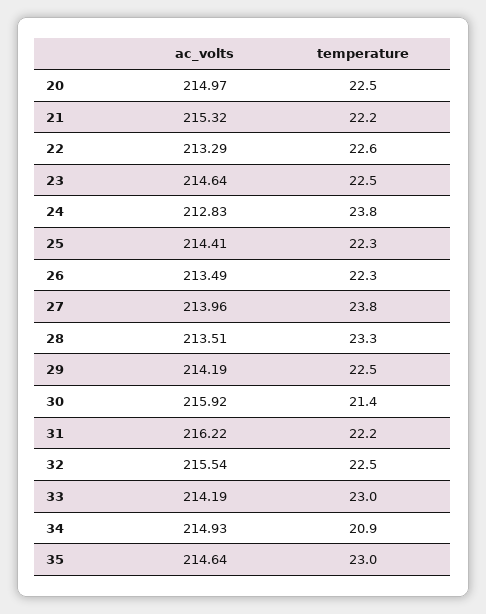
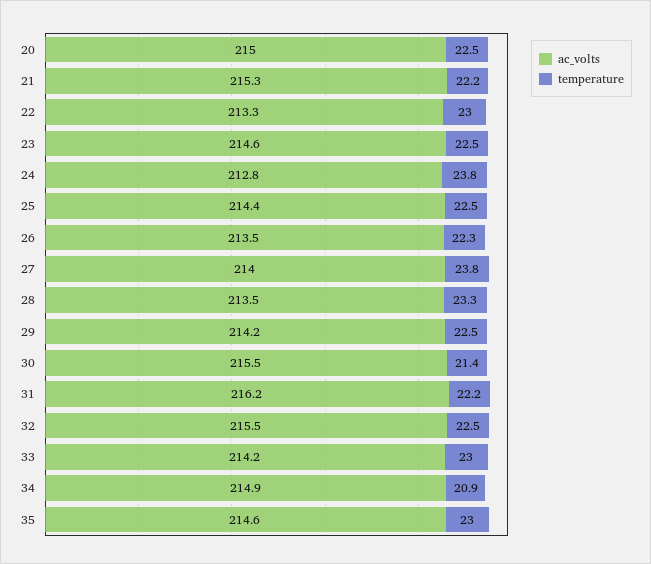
  {
    "ac_volts": {
      "20": 214.97,
      "21": 215.32,
      "22": 213.29,
      "23": 214.64,
      "24": 212.83,
      "25": 214.41,
      "26": 213.49,
      "27": 213.96,
      "28": 213.51,
      "29": 214.19,
-     "30": 215.92,
+     "30": 215.5,
      "31": 216.22,
      "32": 215.54,
      "33": 214.19,
      "34": 214.93,
      "35": 214.64
    },
    "temperature": {
      "20": 22.5,
      "21": 22.2,
-     "22": 22.6,
+     "22": 23,
      "23": 22.5,
      "24": 23.8,
-     "25": 22.3,
+     "25": 22.5,
      "26": 22.3,
      "27": 23.8,
      "28": 23.3,
      "29": 22.5,
      "30": 21.4,
      "31": 22.2,
      "32": 22.5,
      "33": 23,
      "34": 20.9,
      "35": 23
    }
  }

